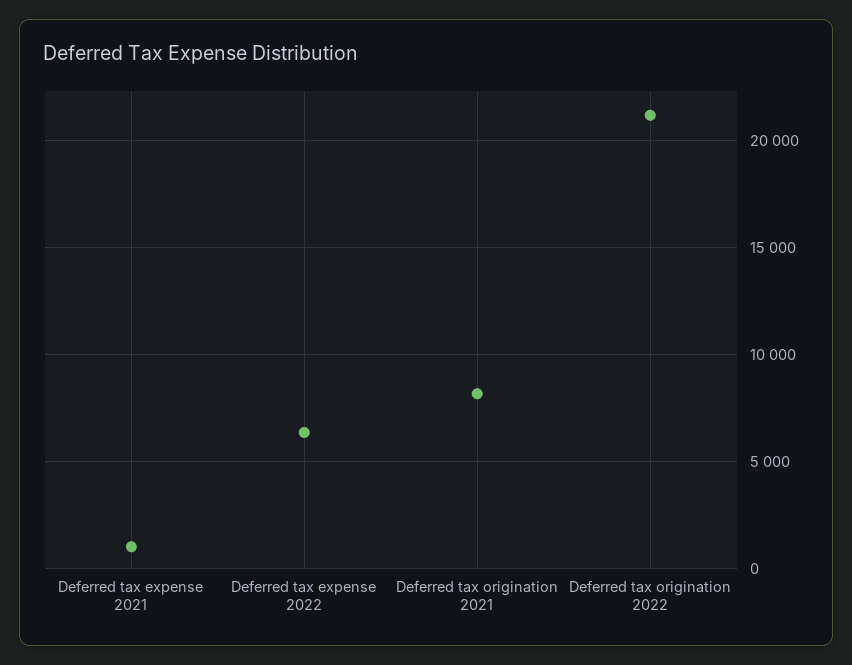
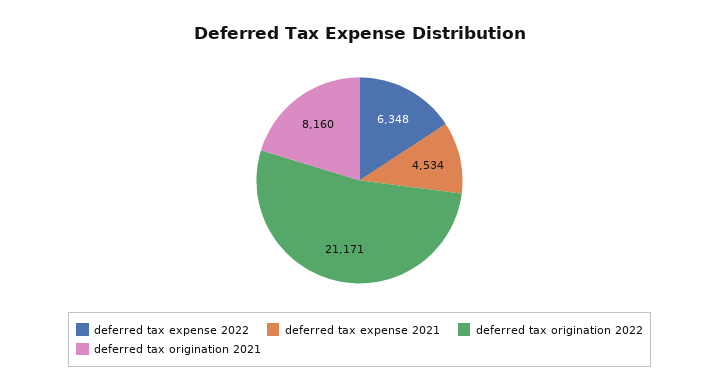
  {
-   "Deferred tax expense 2021": 1000,
+   "Deferred tax expense 2021": 4534,
    "Deferred tax expense 2022": 6348,
    "Deferred tax origination 2021": 8160,
    "Deferred tax origination 2022": 21171
  }

